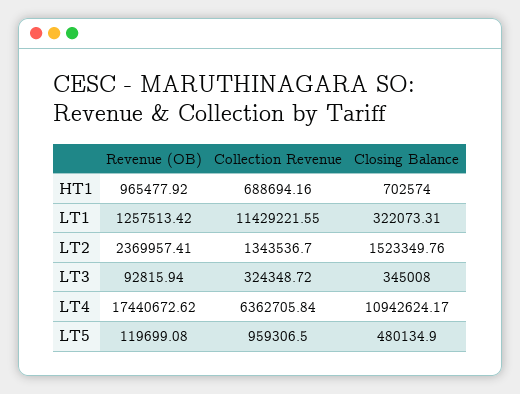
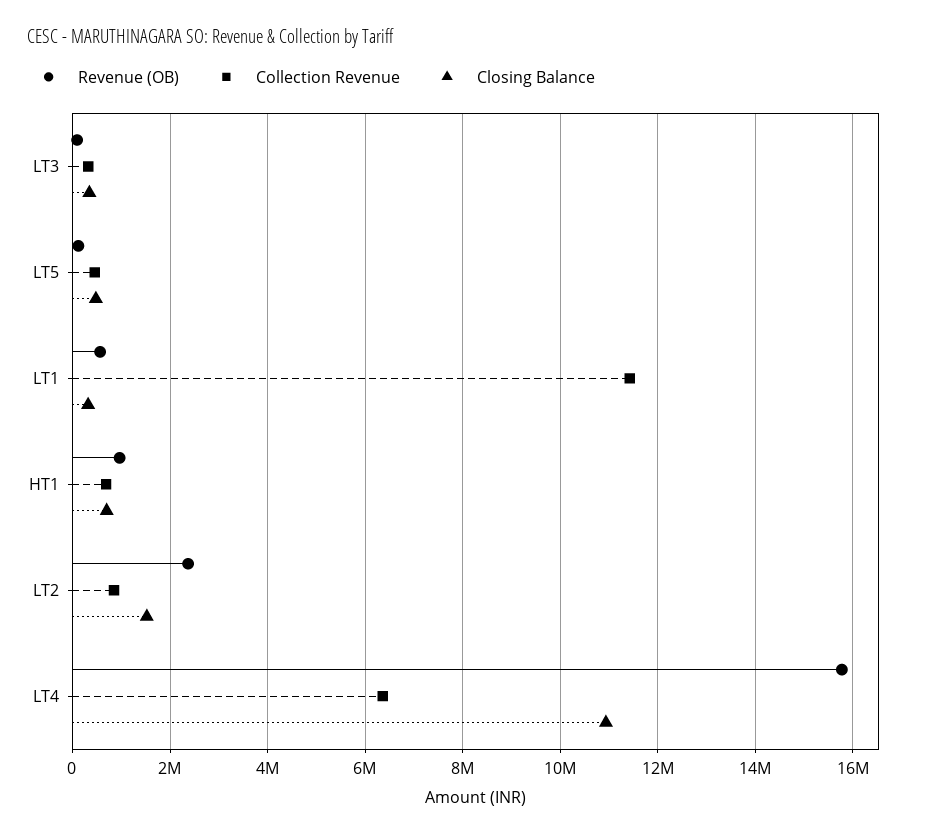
  {
    "Revenue (OB)": {
      "HT1": 965477.92,
-     "LT1": 1257513.42,
+     "LT1": 600000,
      "LT2": 2369957.41,
      "LT3": 92815.94,
-     "LT4": 17440672.62,
+     "LT4": 15800000,
      "LT5": 119699.08
    },
    "Collection Revenue": {
      "HT1": 688694.16,
      "LT1": 11429221.55,
-     "LT2": 1343536.7,
+     "LT2": 800000,
      "LT3": 324348.72,
      "LT4": 6362705.84,
-     "LT5": 959306.5
+     "LT5": 400000
    },
    "Closing Balance": {
      "HT1": 702574,
      "LT1": 322073.31,
      "LT2": 1523349.76,
      "LT3": 345008,
      "LT4": 10942624.17,
      "LT5": 480134.9
    }
  }

